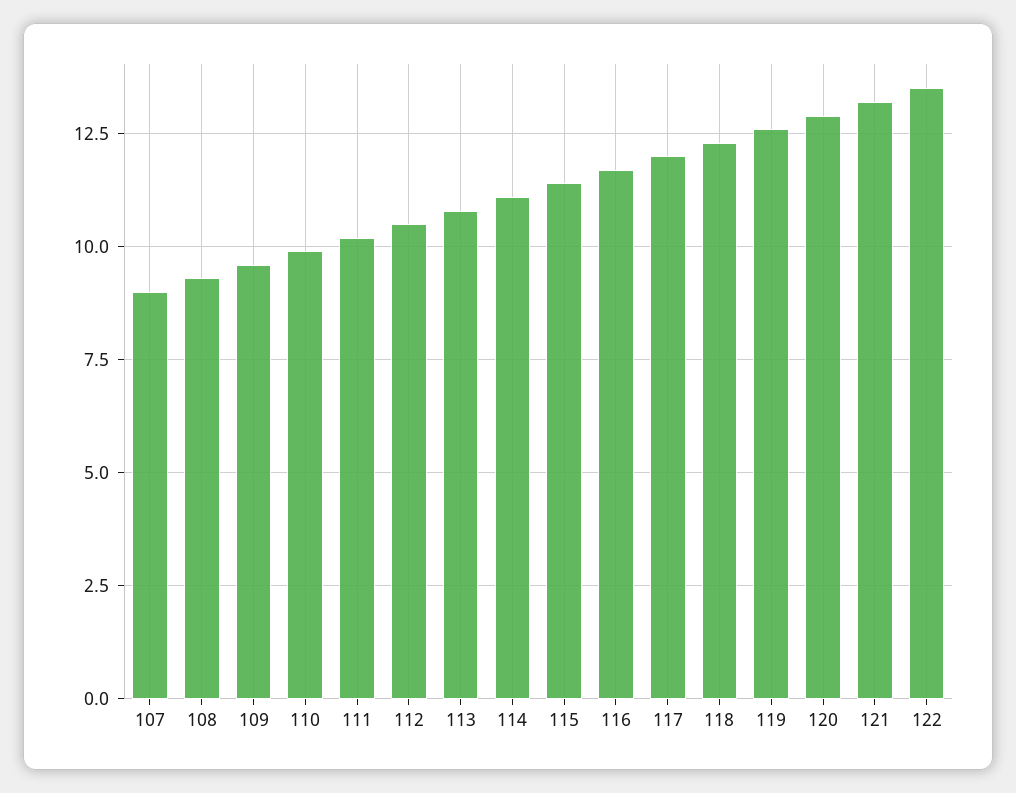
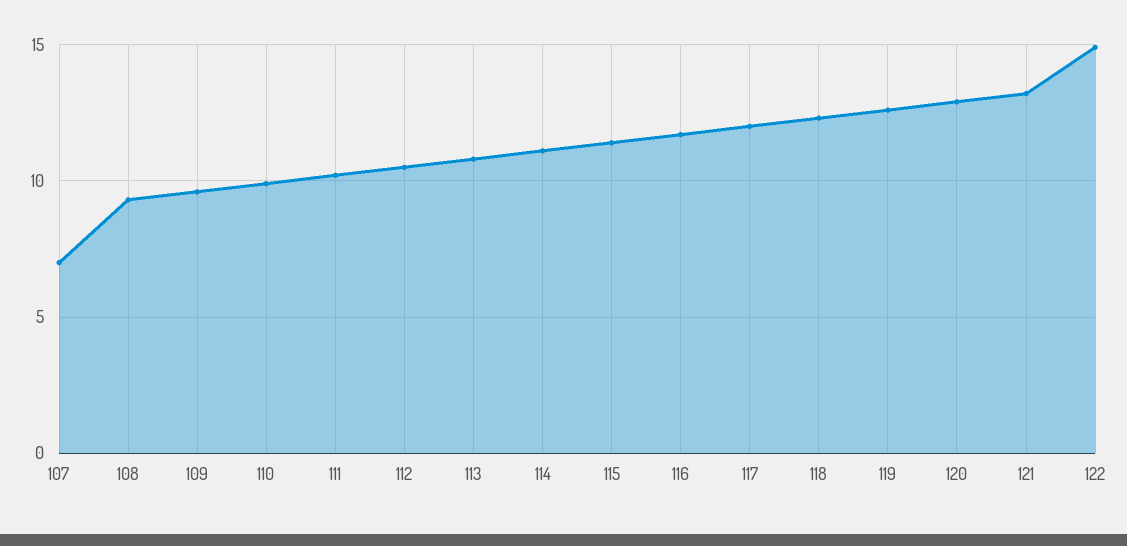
  {
-   "107": 9,
+   "107": 7,
    "108": 9.5,
    "109": 9.5,
    "110": 10,
    "111": 10,
    "112": 10.5,
    "113": 11,
    "114": 11,
    "115": 11.5,
    "116": 11.5,
    "117": 12,
    "118": 12.5,
    "119": 12.5,
    "120": 13,
    "121": 13,
-   "122": 13.5
+   "122": 15
  }

